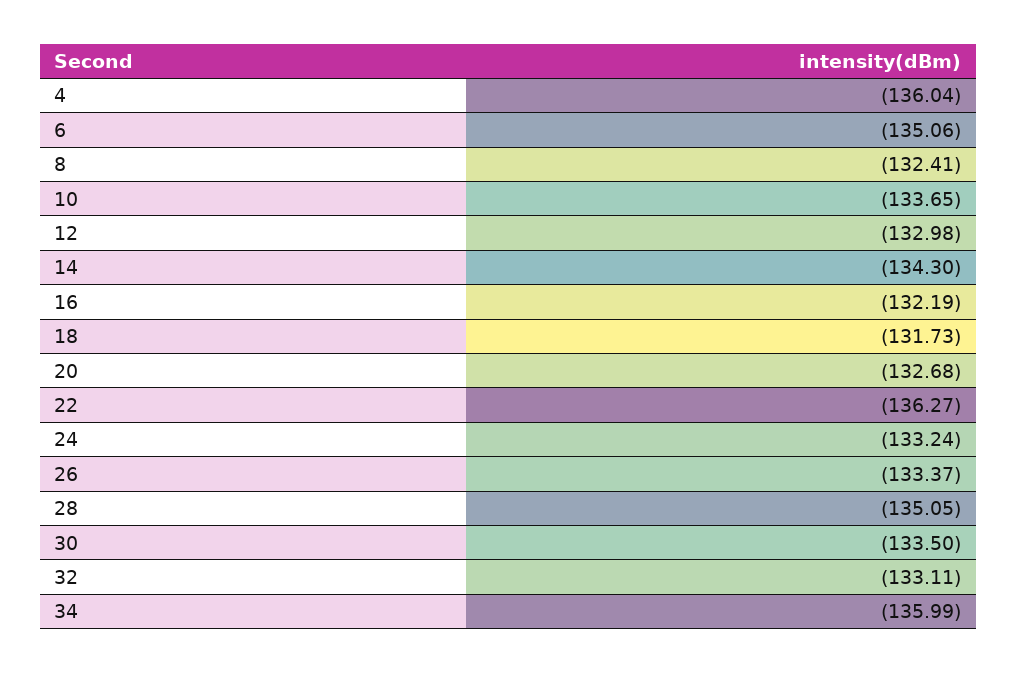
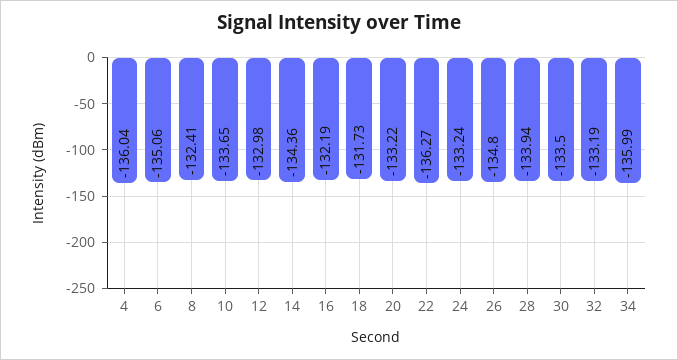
  {
    "4": -136.04,
    "6": -135.06,
    "8": -132.41,
    "10": -133.65,
    "12": -132.98,
-   "14": -134.3,
+   "14": -134.36,
    "16": -132.19,
    "18": -131.73,
-   "20": -132.68,
+   "20": -133.22,
    "22": -136.27,
    "24": -133.24,
-   "26": -133.37,
+   "26": -134.8,
-   "28": -135.05,
+   "28": -133.94,
    "30": -133.5,
-   "32": -133.11,
+   "32": -133.19,
    "34": -135.99
  }

